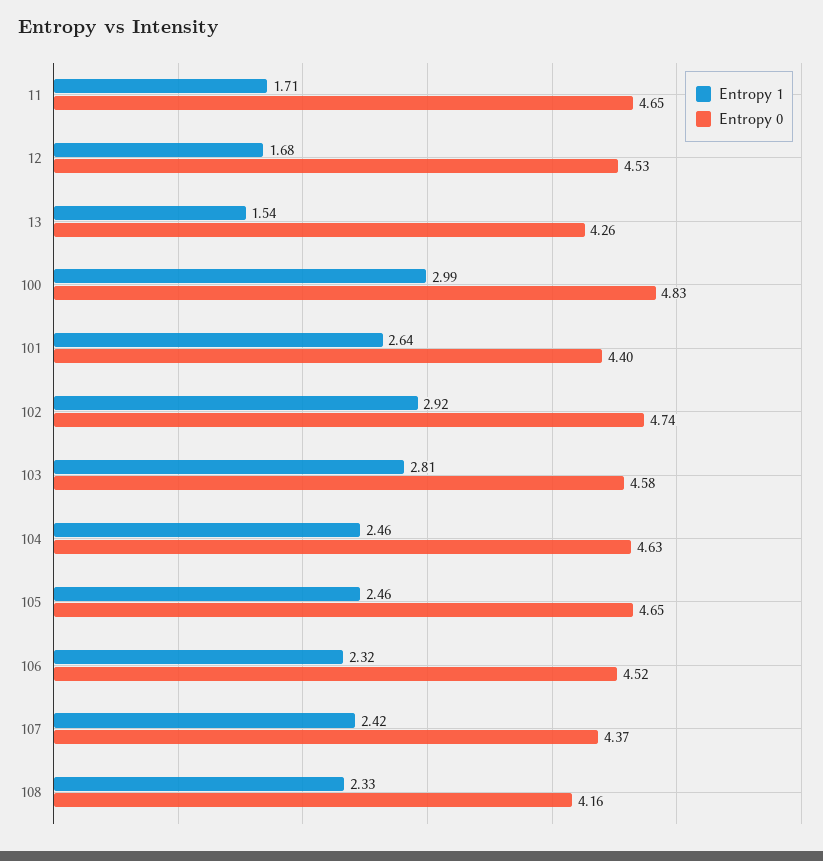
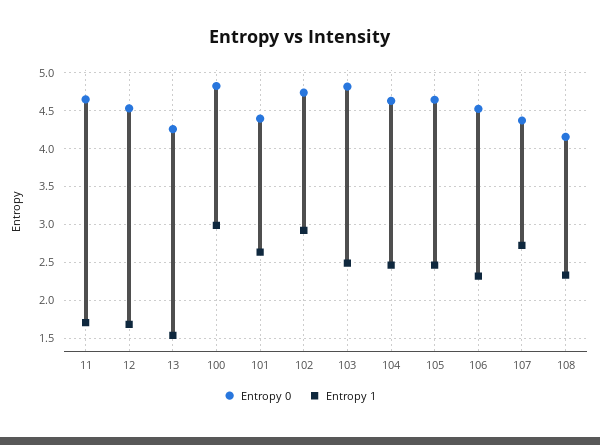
  {
    "Entropy 1": {
      "11": 1.71,
      "12": 1.68,
      "13": 1.54,
      "100": 2.99,
      "101": 2.64,
      "102": 2.92,
-     "103": 2.81,
+     "103": 2.5,
      "104": 2.46,
      "105": 2.46,
      "106": 2.32,
-     "107": 2.42,
+     "107": 2.7,
      "108": 2.33
    },
    "Entropy 0": {
      "11": 4.65,
      "12": 4.53,
      "13": 4.26,
      "100": 4.83,
      "101": 4.4,
      "102": 4.74,
-     "103": 4.58,
+     "103": 4.8,
      "104": 4.63,
      "105": 4.65,
      "106": 4.52,
      "107": 4.37,
      "108": 4.16
    }
  }

